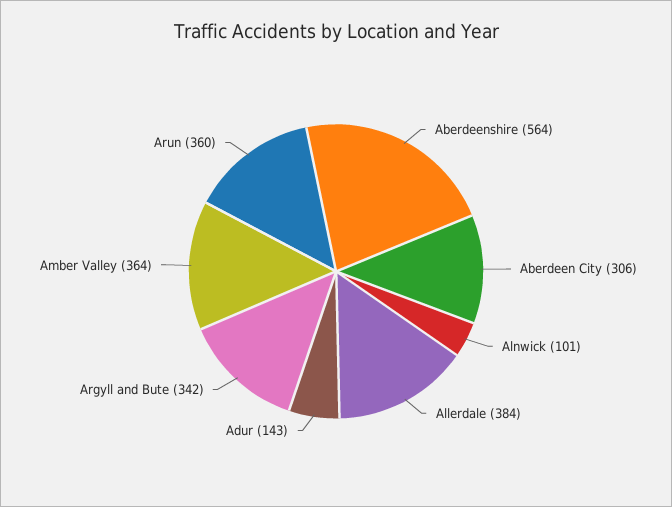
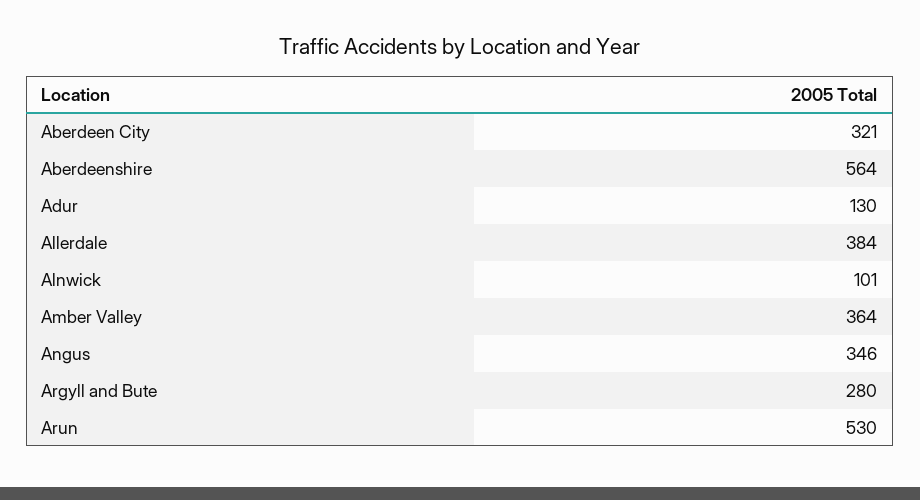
  {
    "Aberdeenshire": 564,
-   "Aberdeen City": 306,
+   "Aberdeen City": 321,
    "Alnwick": 101,
    "Allerdale": 384,
-   "Adur": 143,
+   "Adur": 130,
-   "Argyll and Bute": 342,
+   "Argyll and Bute": 280,
    "Amber Valley": 364,
-   "Arun": 360
+   "Arun": 530,
+   "Angus": 346
  }

